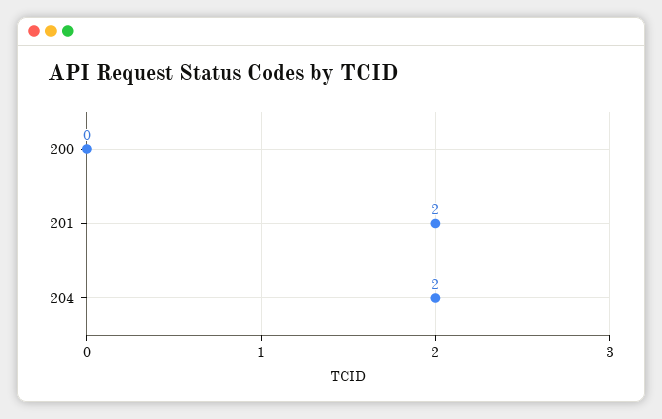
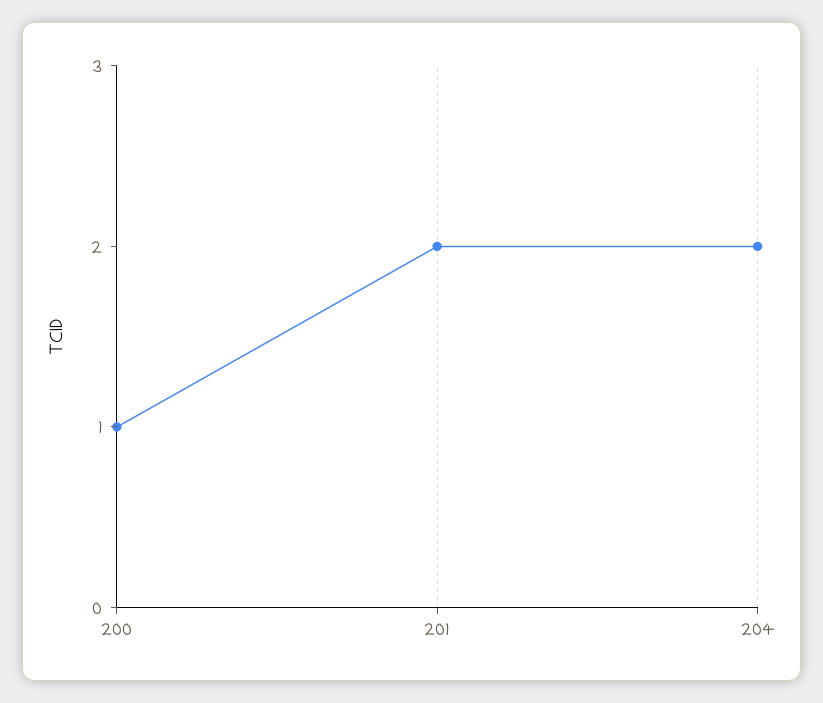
  {
-   "200": 0,
+   "200": 1,
    "201": 2,
    "204": 2
  }

